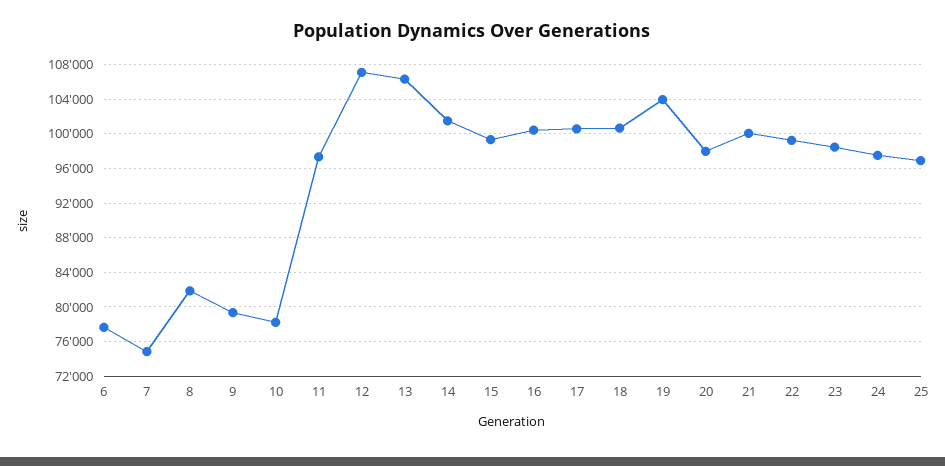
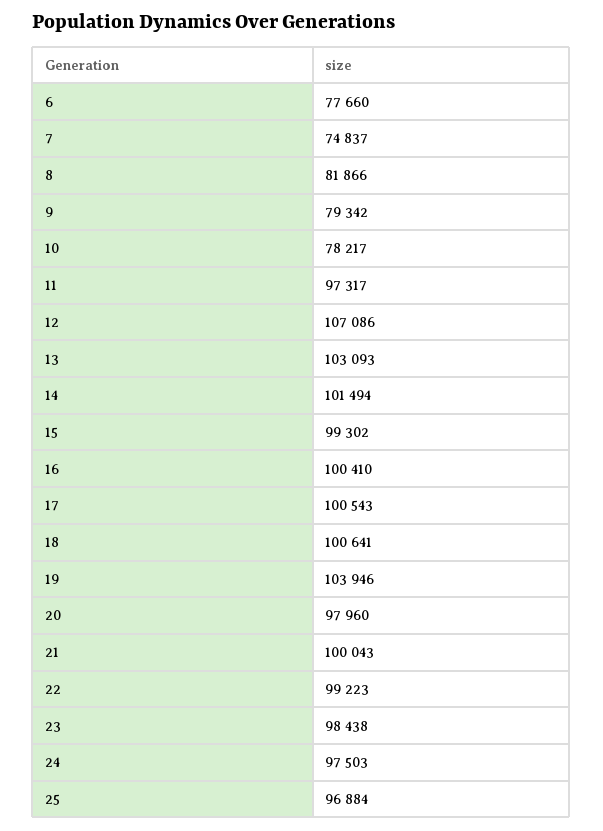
  {
    "6": 77660,
    "7": 74837,
    "8": 81866,
    "9": 79342,
    "10": 78217,
    "11": 97317,
    "12": 107086,
-   "13": 106000,
+   "13": 103093,
    "14": 101494,
    "15": 99302,
    "16": 100410,
    "17": 100543,
    "18": 100641,
    "19": 103946,
    "20": 97960,
    "21": 100043,
    "22": 99223,
    "23": 98438,
    "24": 97503,
    "25": 96884
  }

